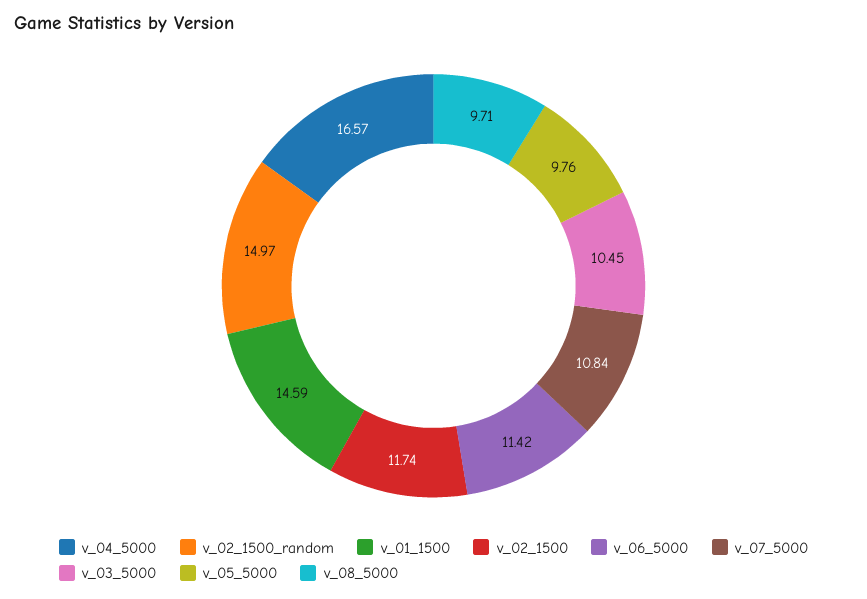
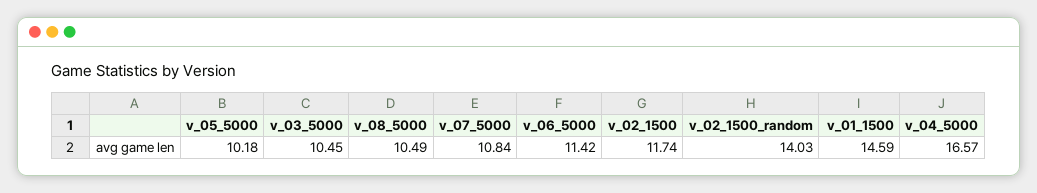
  {
    "v_04_5000": 16.57,
-   "v_02_1500_random": 14.97,
+   "v_02_1500_random": 14.03,
    "v_01_1500": 14.59,
    "v_02_1500": 11.74,
    "v_06_5000": 11.42,
    "v_07_5000": 10.84,
    "v_03_5000": 10.45,
-   "v_05_5000": 9.76,
+   "v_05_5000": 10.18,
-   "v_08_5000": 9.71
+   "v_08_5000": 10.49
  }

